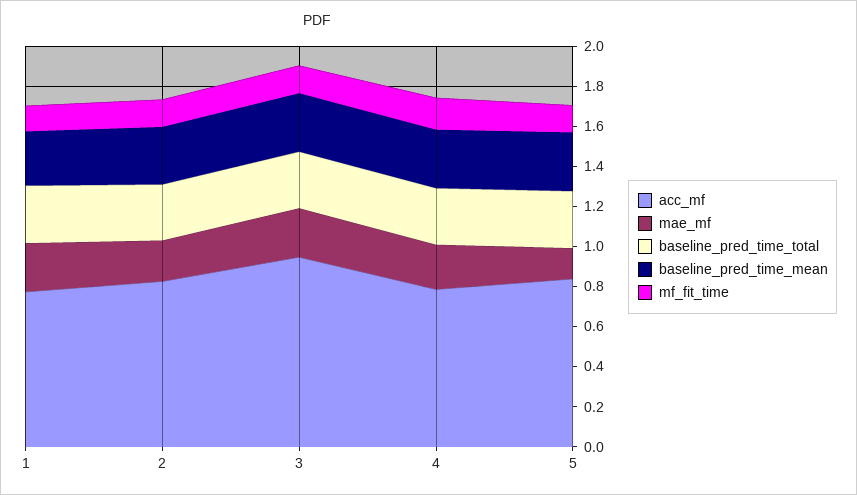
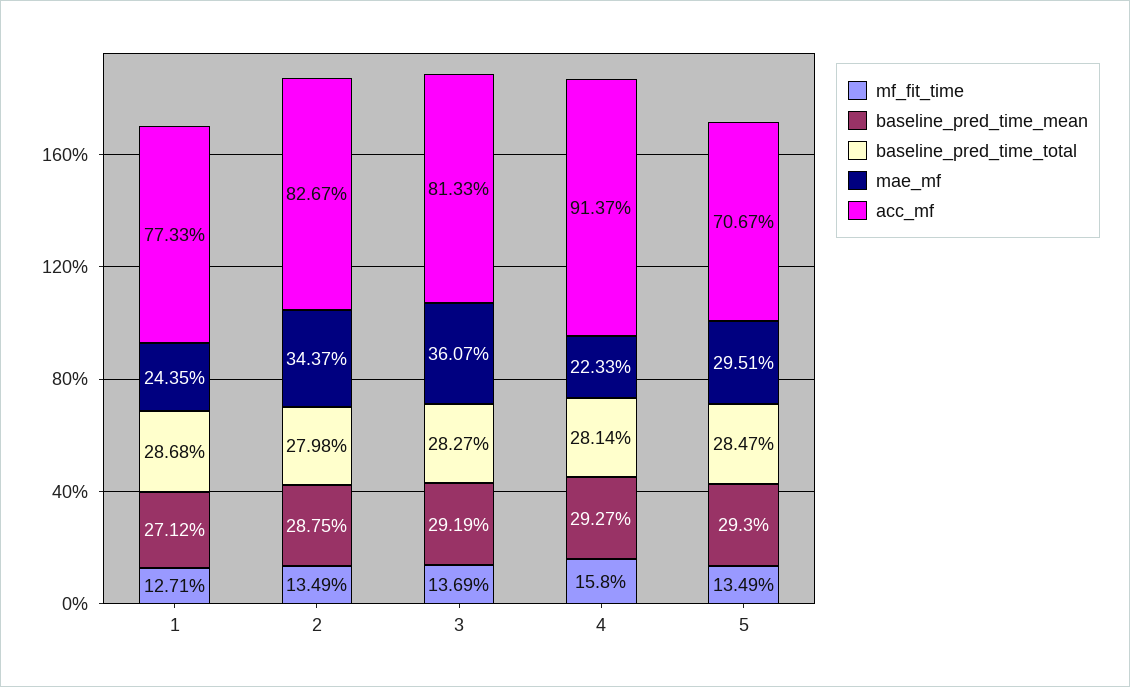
  {
    "acc_mf": {
      "1": 0.7733,
      "2": 0.8267,
-     "3": 0.95,
+     "3": 0.8133,
-     "4": 0.8,
+     "4": 0.9137,
-     "5": 0.85
+     "5": 0.7067
    },
    "mae_mf": {
      "1": 0.2435,
-     "2": 0.2,
+     "2": 0.3437,
-     "3": 0.25,
+     "3": 0.3607,
      "4": 0.2233,
-     "5": 0.15
+     "5": 0.2951
    },
    "baseline_pred_time_total": {
      "1": 0.2868,
      "2": 0.2798,
      "3": 0.2827,
      "4": 0.2814,
      "5": 0.2847
    },
    "baseline_pred_time_mean": {
      "1": 0.2712,
      "2": 0.2875,
      "3": 0.2919,
      "4": 0.2927,
      "5": 0.293
    },
    "mf_fit_time": {
      "1": 0.1271,
      "2": 0.1349,
      "3": 0.1369,
      "4": 0.158,
      "5": 0.1349
    }
  }

